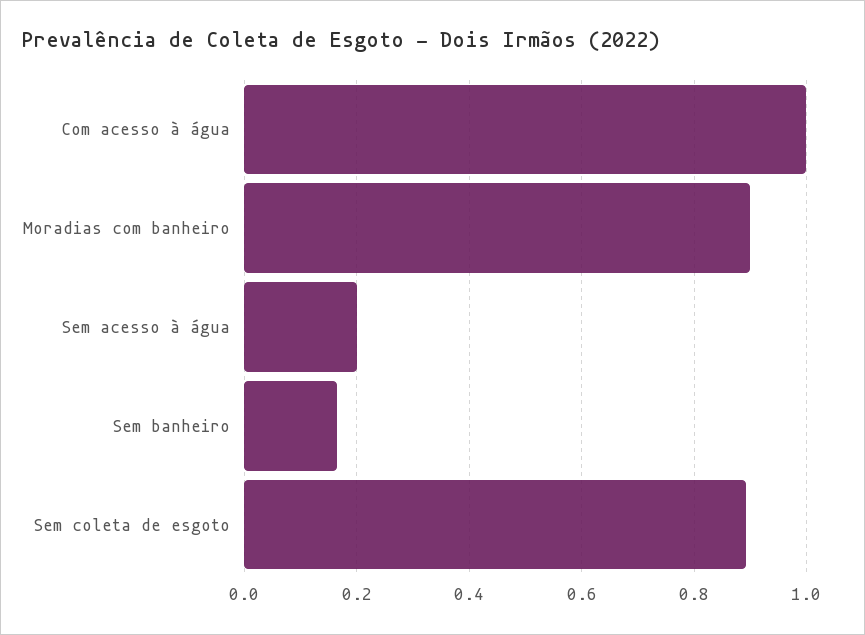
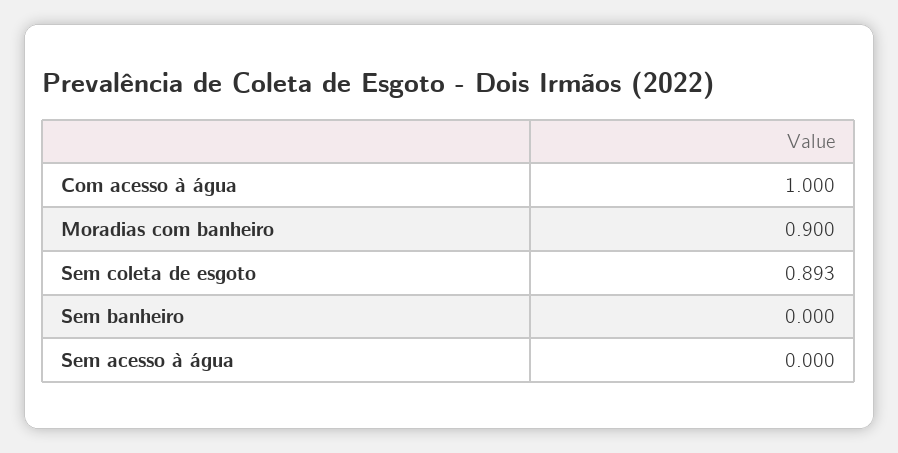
  {
    "Com acesso à água": 1,
    "Moradias com banheiro": 0.9,
-   "Sem acesso à água": 0.2,
+   "Sem acesso à água": 0,
-   "Sem banheiro": 0.16,
+   "Sem banheiro": 0,
    "Sem coleta de esgoto": 0.893
  }

